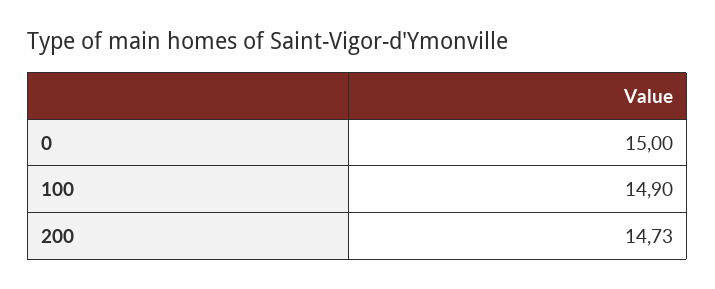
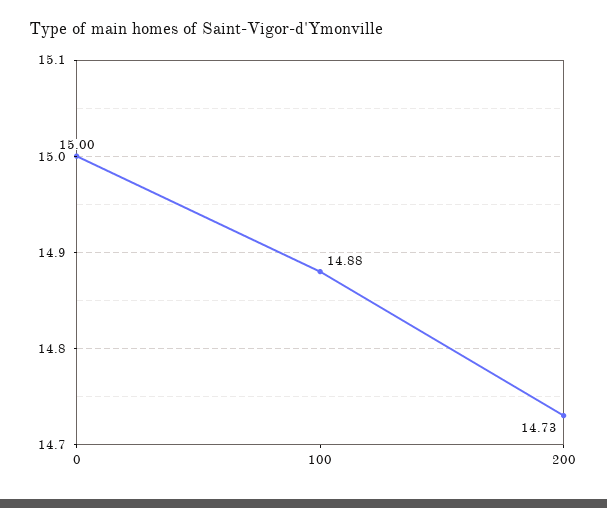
  {
    "0": 15,
-   "100": 14.9,
+   "100": 14.88,
    "200": 14.73
  }

